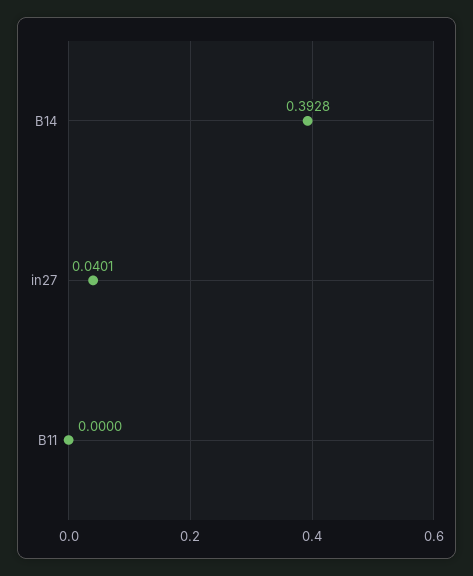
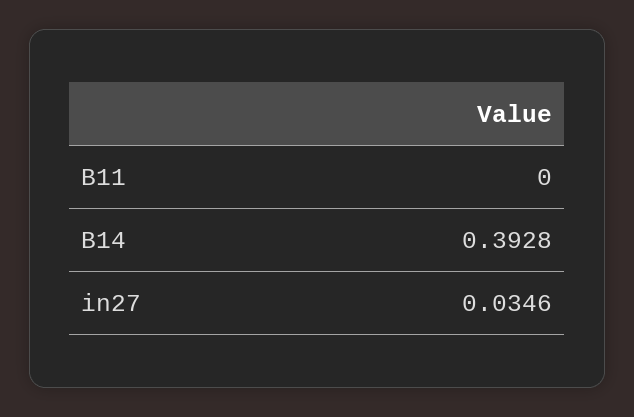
  {
    "B14": 0.3928,
-   "in27": 0.0401,
+   "in27": 0.0346,
    "B11": 0
  }

